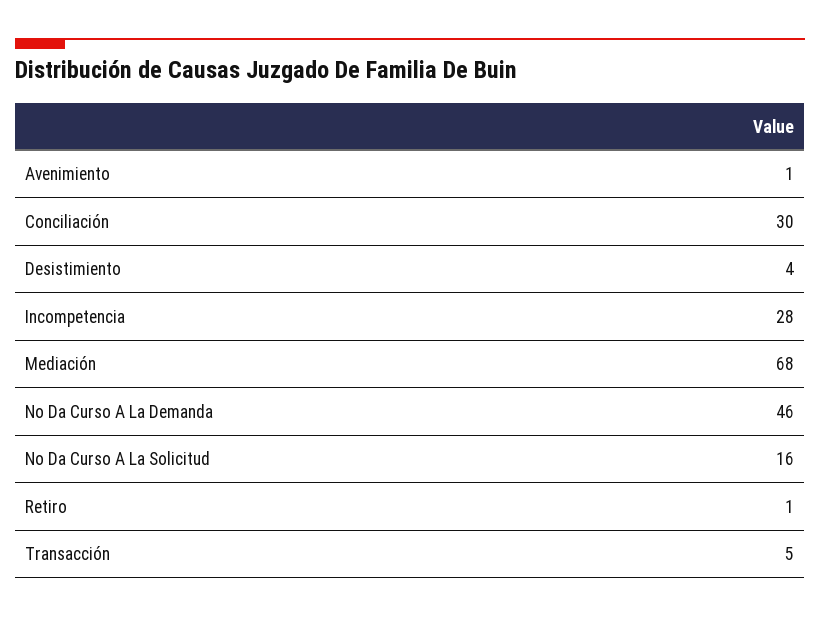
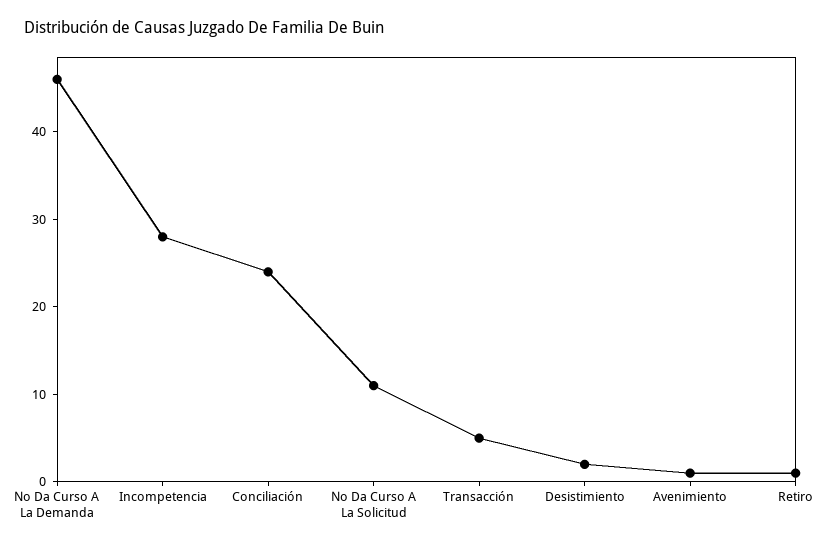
  {
    "Avenimiento": 1,
-   "Conciliación": 30,
+   "Conciliación": 24,
-   "Desistimiento": 4,
+   "Desistimiento": 2,
    "Incompetencia": 28,
-   "Mediación": 68,
    "No Da Curso A La Demanda": 46,
-   "No Da Curso A La Solicitud": 16,
+   "No Da Curso A La Solicitud": 11,
    "Retiro": 1,
    "Transacción": 5
  }

